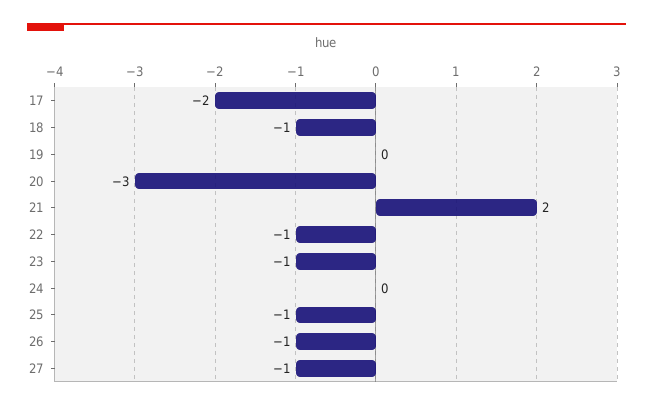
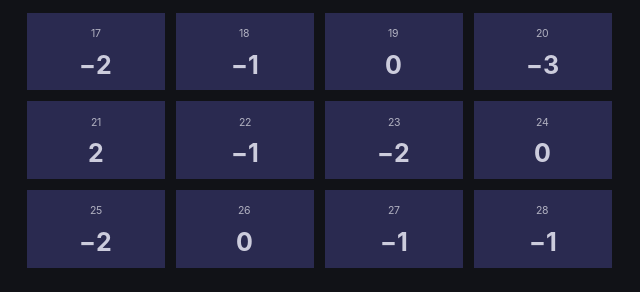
  {
    "17": -2,
    "18": -1,
    "19": 0,
    "20": -3,
    "21": 2,
    "22": -1,
-   "23": -1,
+   "23": -2,
    "24": 0,
-   "25": -1,
+   "25": -2,
-   "26": -1,
+   "26": 0,
-   "27": -1
+   "27": -1,
+   "28": -1
  }

